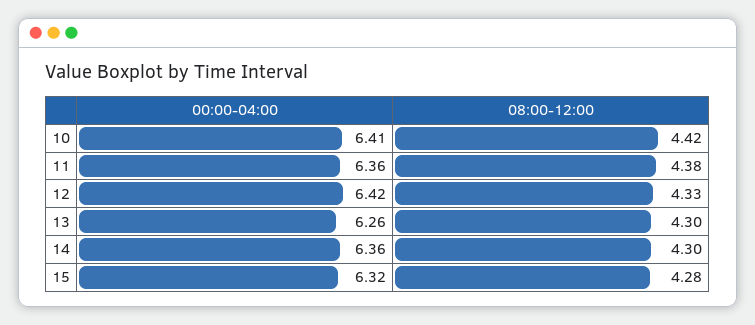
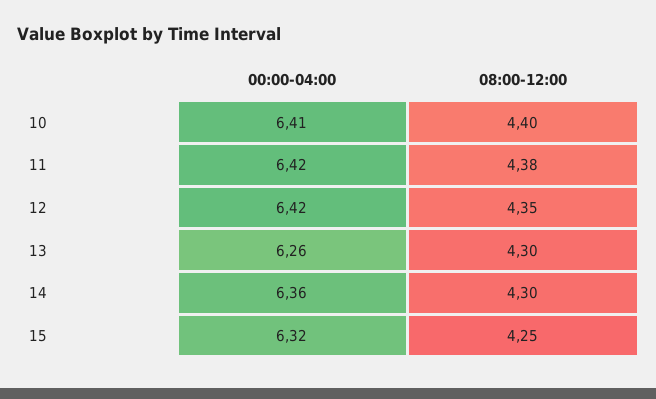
  {
    "00:00-04:00": {
      "10": 6.41,
-     "11": 6.36,
+     "11": 6.42,
      "12": 6.42,
      "13": 6.26,
      "14": 6.36,
      "15": 6.32
    },
    "08:00-12:00": {
-     "10": 4.42,
+     "10": 4.4,
      "11": 4.38,
-     "12": 4.33,
+     "12": 4.35,
      "13": 4.3,
      "14": 4.3,
-     "15": 4.28
+     "15": 4.25
    }
  }

